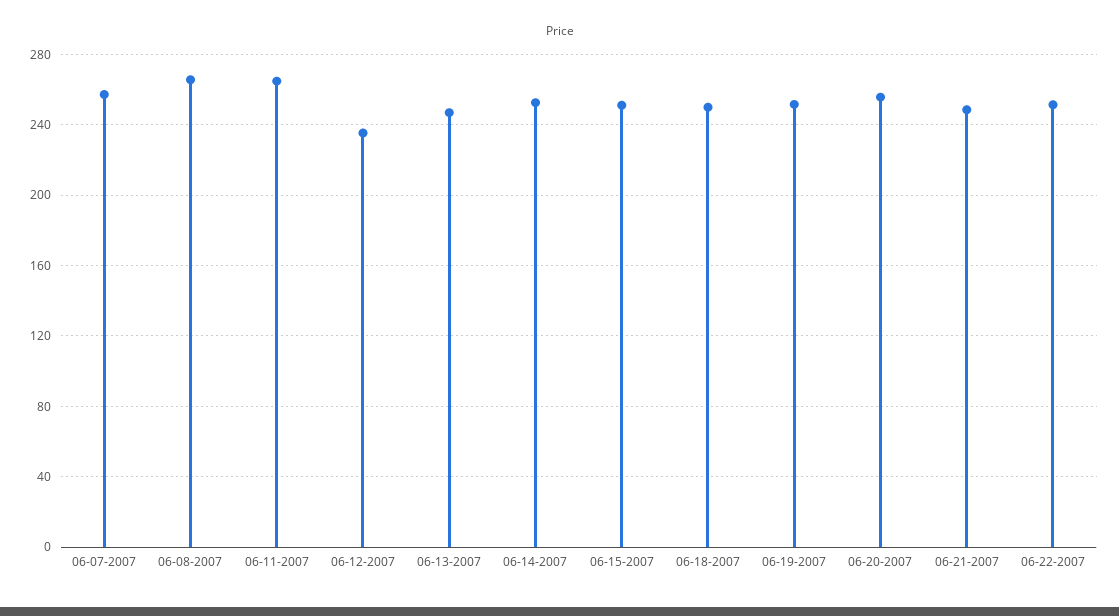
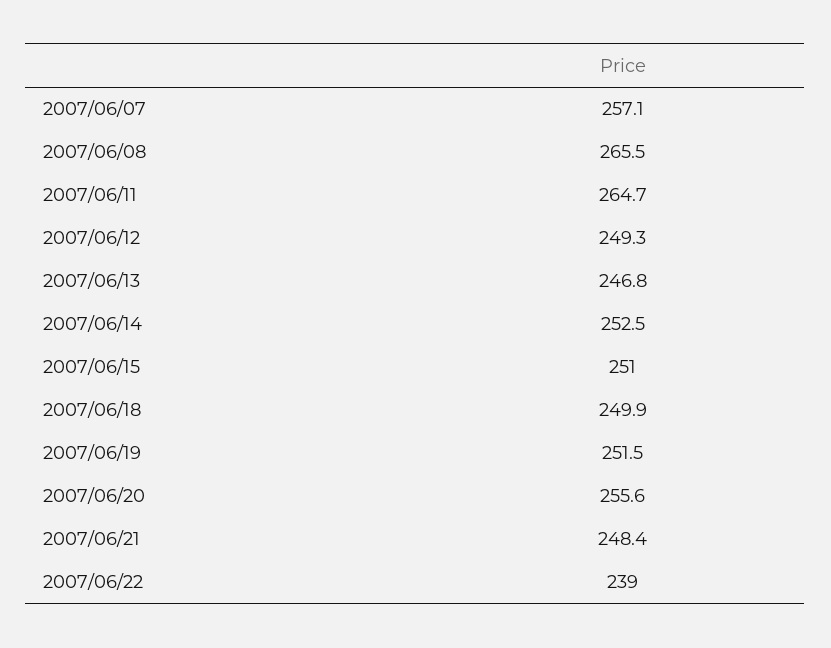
  {
    "06-07-2007": 257.1,
    "06-08-2007": 265.5,
    "06-11-2007": 264.7,
-   "06-12-2007": 235,
+   "06-12-2007": 249.3,
    "06-13-2007": 246.8,
    "06-14-2007": 252.5,
    "06-15-2007": 251,
    "06-18-2007": 249.9,
    "06-19-2007": 251.5,
    "06-20-2007": 255.6,
    "06-21-2007": 248.4,
-   "06-22-2007": 250
+   "06-22-2007": 239
  }

